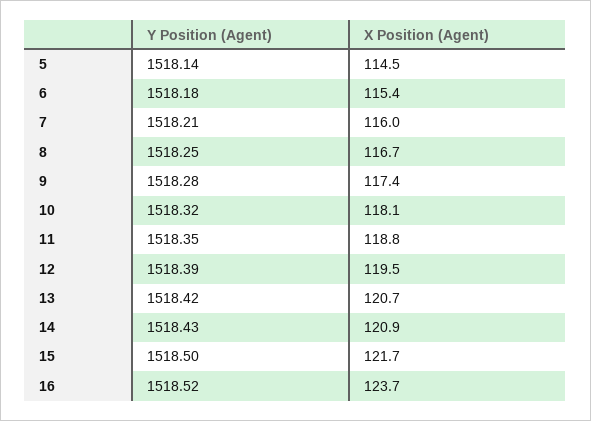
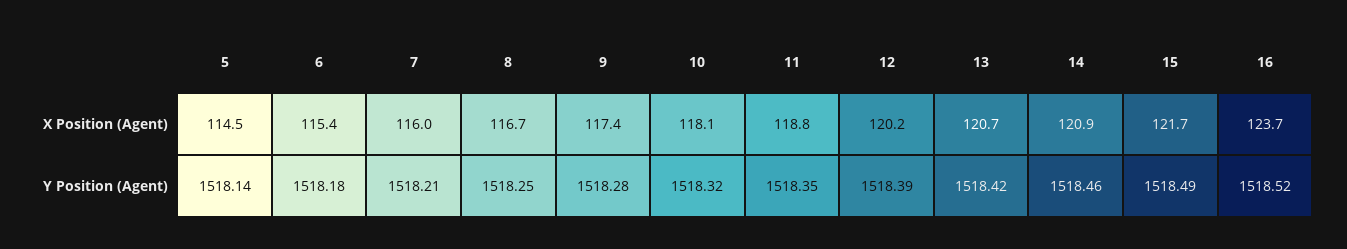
  {
    "Y Position (Agent)": {
      "5": 1518.14,
      "6": 1518.18,
      "7": 1518.21,
      "8": 1518.25,
      "9": 1518.28,
      "10": 1518.32,
      "11": 1518.35,
      "12": 1518.39,
      "13": 1518.42,
-     "14": 1518.43,
+     "14": 1518.46,
-     "15": 1518.5,
+     "15": 1518.49,
      "16": 1518.52
    },
    "X Position (Agent)": {
      "5": 114.5,
      "6": 115.4,
      "7": 116,
      "8": 116.7,
      "9": 117.4,
      "10": 118.1,
      "11": 118.8,
-     "12": 119.5,
+     "12": 120.2,
      "13": 120.7,
      "14": 120.9,
      "15": 121.7,
      "16": 123.7
    }
  }

